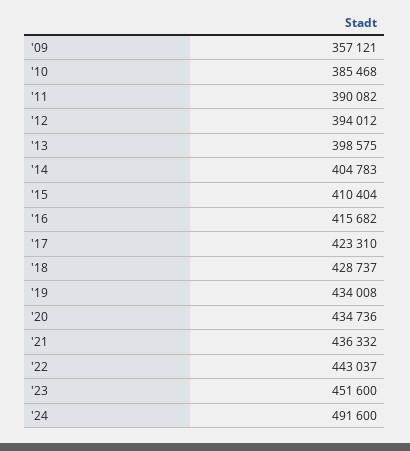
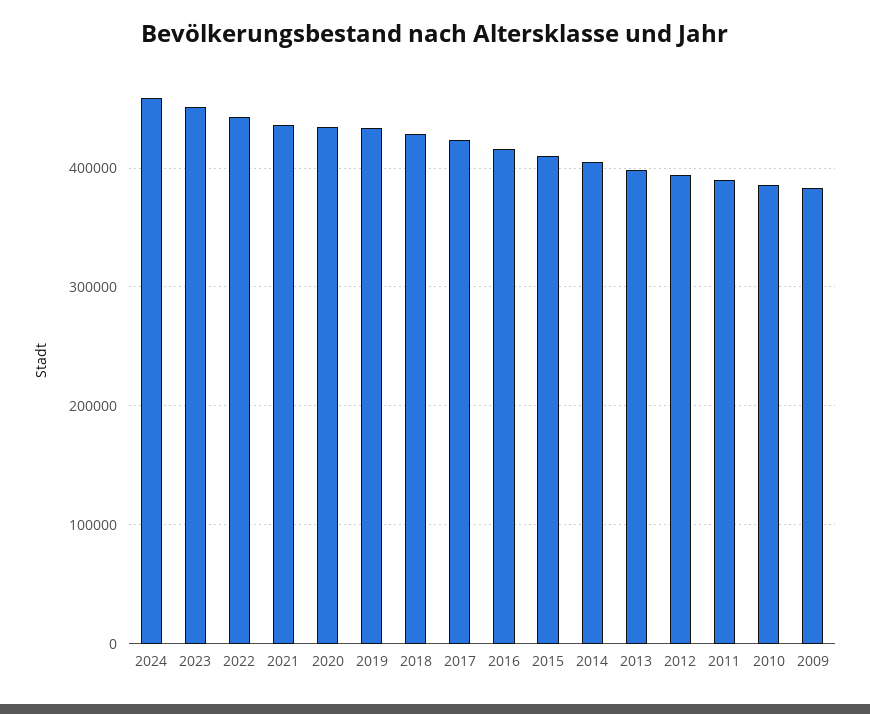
  {
-   "'09": 357121,
+   "'09": 380000,
    "'10": 385468,
    "'11": 390082,
    "'12": 394012,
    "'13": 398575,
    "'14": 404783,
    "'15": 410404,
    "'16": 415682,
    "'17": 423310,
    "'18": 428737,
    "'19": 434008,
    "'20": 434736,
    "'21": 436332,
    "'22": 443037,
    "'23": 451600,
-   "'24": 491600
+   "'24": 460000
  }

